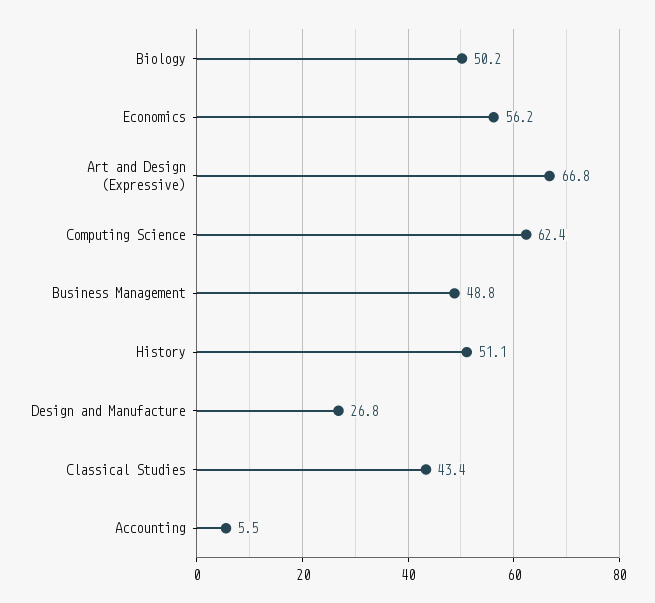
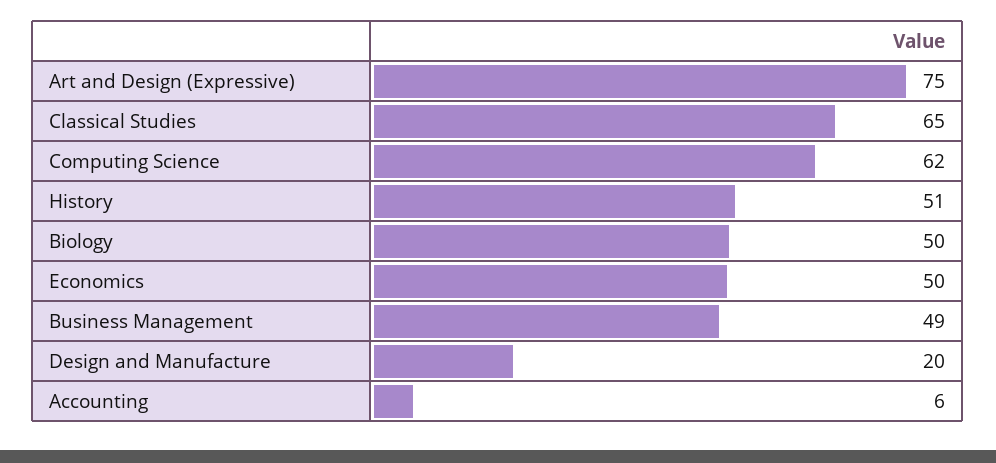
  {
    "Biology": 50.2,
-   "Economics": 56.2,
+   "Economics": 50,
-   "Art and Design (Expressive)": 66.8,
+   "Art and Design (Expressive)": 75,
    "Computing Science": 62.4,
    "Business Management": 48.8,
    "History": 51.1,
-   "Design and Manufacture": 26.8,
+   "Design and Manufacture": 20,
-   "Classical Studies": 43.4,
+   "Classical Studies": 65,
    "Accounting": 5.5
  }

